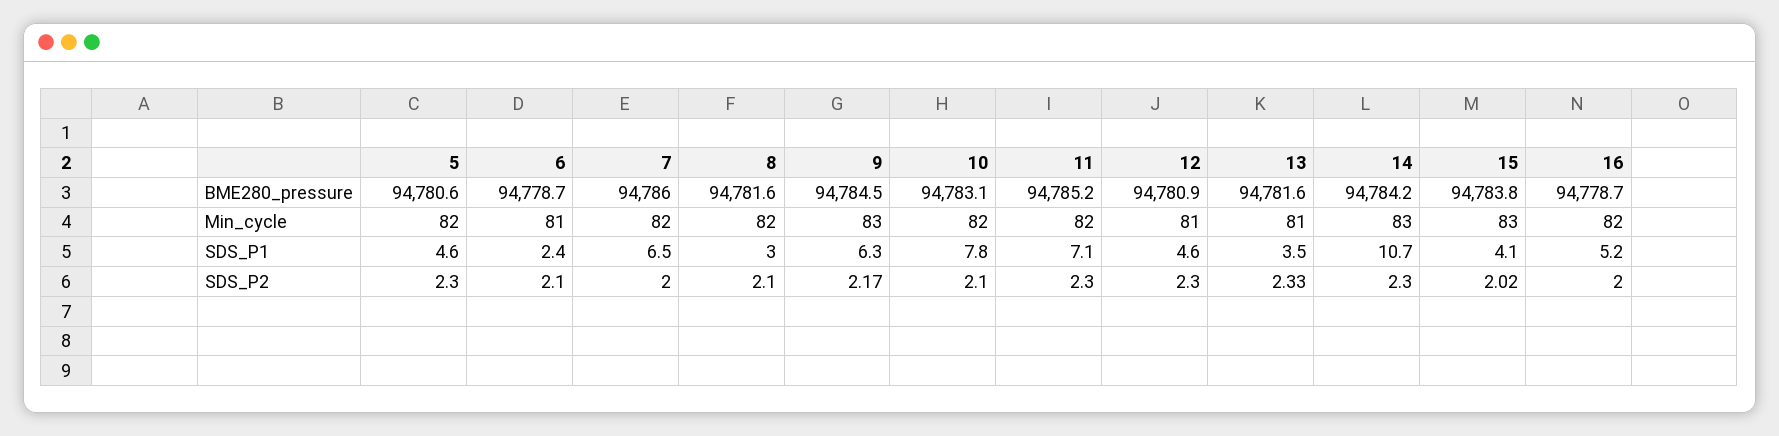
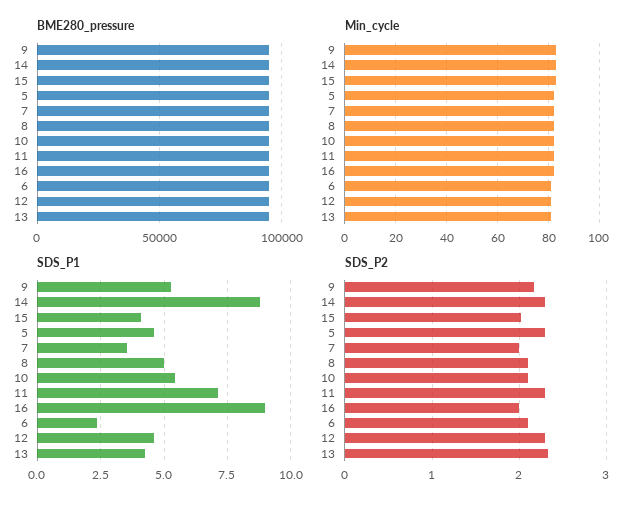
  {
    "BME280_pressure": {
      "5": 94780.6,
      "6": 94778.7,
      "7": 94786,
      "8": 94781.6,
      "9": 94784.5,
      "10": 94783.1,
      "11": 94785.2,
      "12": 94780.9,
      "13": 94781.6,
      "14": 94784.2,
      "15": 94783.8,
      "16": 94778.7
    },
    "Min_cycle": {
      "5": 82,
      "6": 81,
      "7": 82,
      "8": 82,
      "9": 83,
      "10": 82,
      "11": 82,
      "12": 81,
      "13": 81,
      "14": 83,
      "15": 83,
      "16": 82
    },
    "SDS_P1": {
      "5": 4.6,
      "6": 2.4,
-     "7": 6.5,
+     "7": 3.5,
-     "8": 3,
+     "8": 5,
-     "9": 6.3,
+     "9": 5.25,
-     "10": 7.8,
+     "10": 5.5,
      "11": 7.1,
      "12": 4.6,
-     "13": 3.5,
+     "13": 4.25,
-     "14": 10.7,
+     "14": 8.75,
      "15": 4.1,
-     "16": 5.2
+     "16": 9
    },
    "SDS_P2": {
      "5": 2.3,
      "6": 2.1,
      "7": 2,
      "8": 2.1,
      "9": 2.17,
      "10": 2.1,
      "11": 2.3,
      "12": 2.3,
      "13": 2.33,
      "14": 2.3,
      "15": 2.02,
      "16": 2
    }
  }

